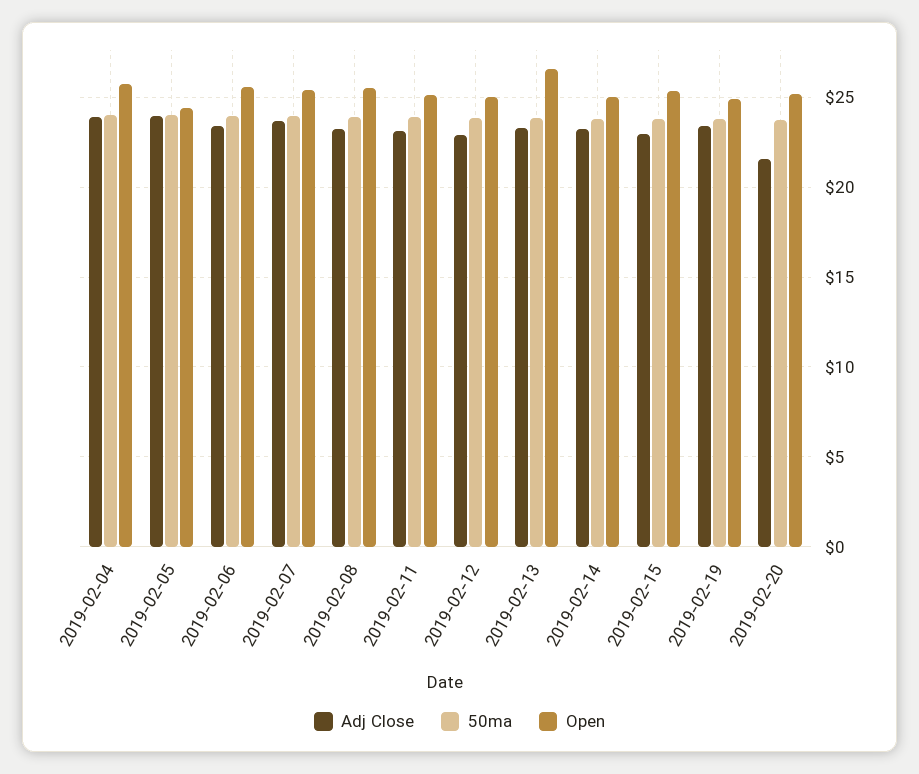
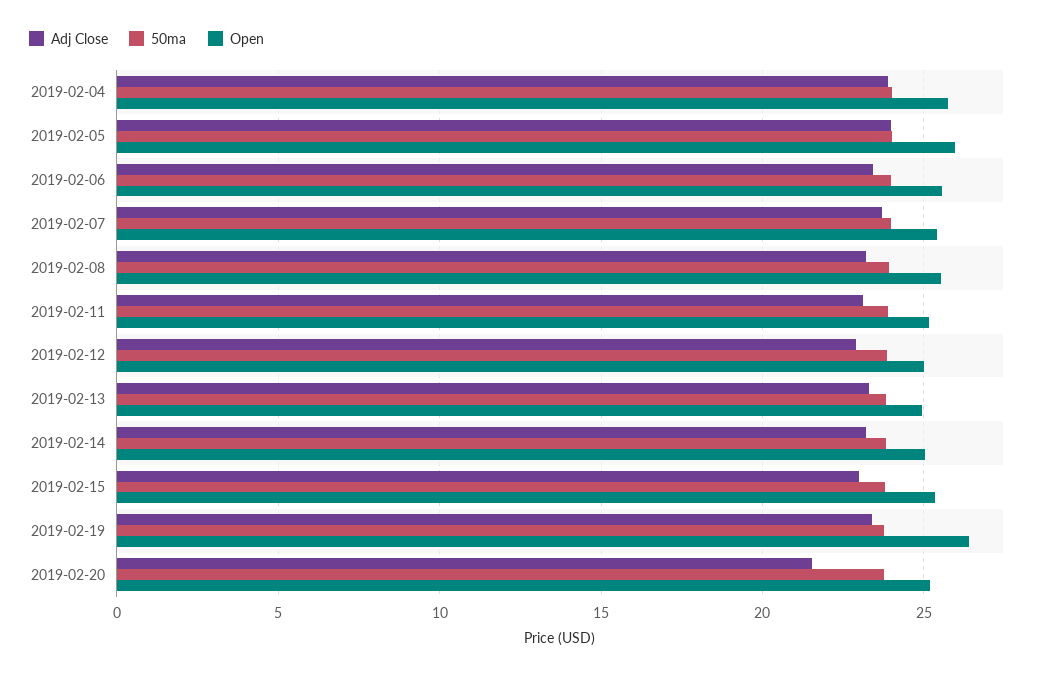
  {
    "Adj Close": {
      "2019-02-04": 24,
      "2019-02-05": 24,
      "2019-02-06": 23.5,
      "2019-02-07": 23.5,
      "2019-02-08": 23,
      "2019-02-11": 23,
      "2019-02-12": 23,
      "2019-02-13": 23.5,
      "2019-02-14": 23,
      "2019-02-15": 23,
      "2019-02-19": 23.5,
      "2019-02-20": 21.5
    },
    "50ma": {
      "2019-02-04": 24,
      "2019-02-05": 24,
      "2019-02-06": 24,
      "2019-02-07": 24,
      "2019-02-08": 24,
      "2019-02-11": 24,
      "2019-02-12": 24,
      "2019-02-13": 24,
      "2019-02-14": 24,
      "2019-02-15": 24,
      "2019-02-19": 24,
      "2019-02-20": 24
    },
    "Open": {
      "2019-02-04": 25.5,
-     "2019-02-05": 24.5,
+     "2019-02-05": 26,
      "2019-02-06": 25.5,
      "2019-02-07": 25.5,
      "2019-02-08": 25.5,
      "2019-02-11": 25,
      "2019-02-12": 25,
-     "2019-02-13": 26.5,
+     "2019-02-13": 25,
      "2019-02-14": 25,
      "2019-02-15": 25.5,
-     "2019-02-19": 25,
+     "2019-02-19": 26.5,
      "2019-02-20": 25
    }
  }

